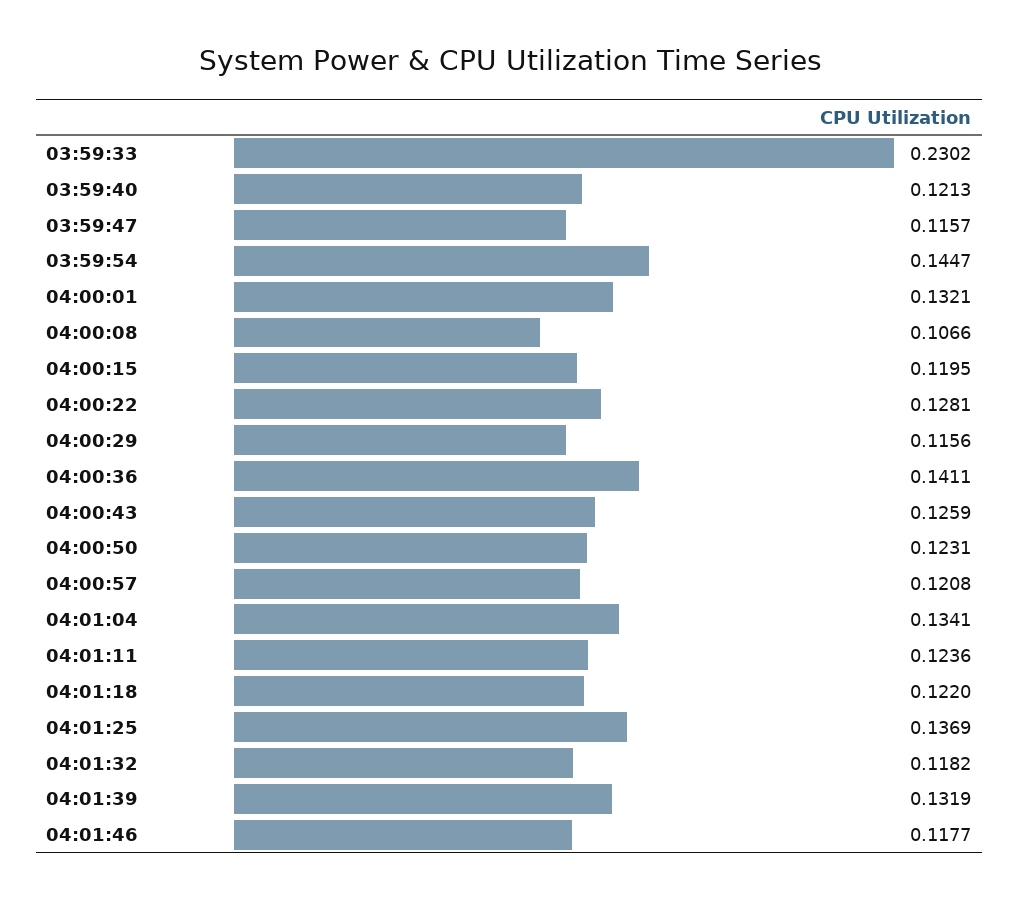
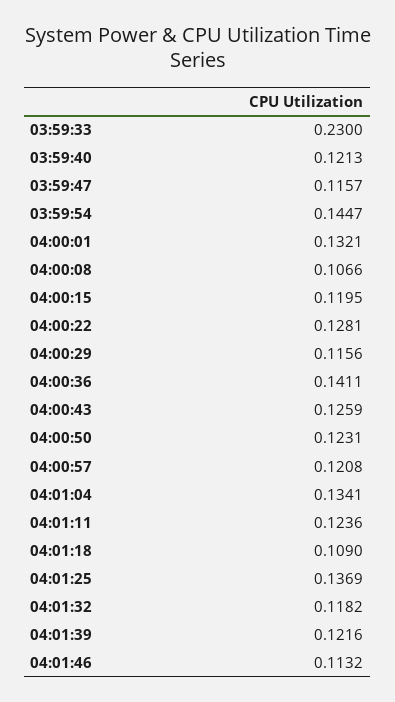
  {
-   "03:59:33": 0.2302,
+   "03:59:33": 0.23,
    "03:59:40": 0.1213,
    "03:59:47": 0.1157,
    "03:59:54": 0.1447,
    "04:00:01": 0.1321,
    "04:00:08": 0.1066,
    "04:00:15": 0.1195,
    "04:00:22": 0.1281,
    "04:00:29": 0.1156,
    "04:00:36": 0.1411,
    "04:00:43": 0.1259,
    "04:00:50": 0.1231,
    "04:00:57": 0.1208,
    "04:01:04": 0.1341,
    "04:01:11": 0.1236,
-   "04:01:18": 0.122,
+   "04:01:18": 0.109,
    "04:01:25": 0.1369,
    "04:01:32": 0.1182,
-   "04:01:39": 0.1319,
+   "04:01:39": 0.1216,
-   "04:01:46": 0.1177
+   "04:01:46": 0.1132
  }

